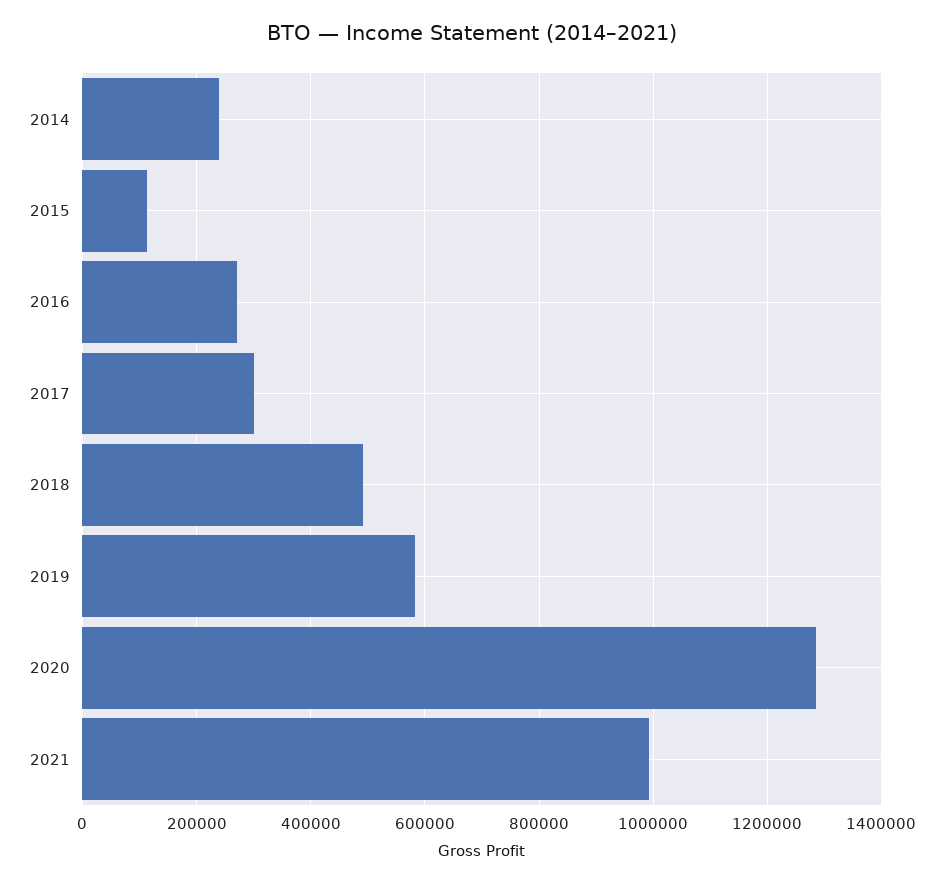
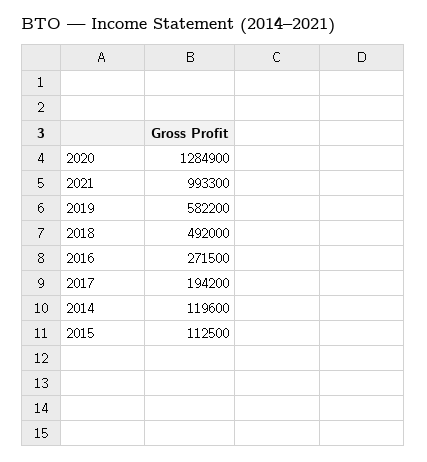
  {
-   "2014": 240000,
+   "2014": 119600,
    "2015": 112500,
    "2016": 271500,
-   "2017": 300000,
+   "2017": 194200,
    "2018": 492000,
    "2019": 582200,
    "2020": 1284900,
    "2021": 993300
  }

